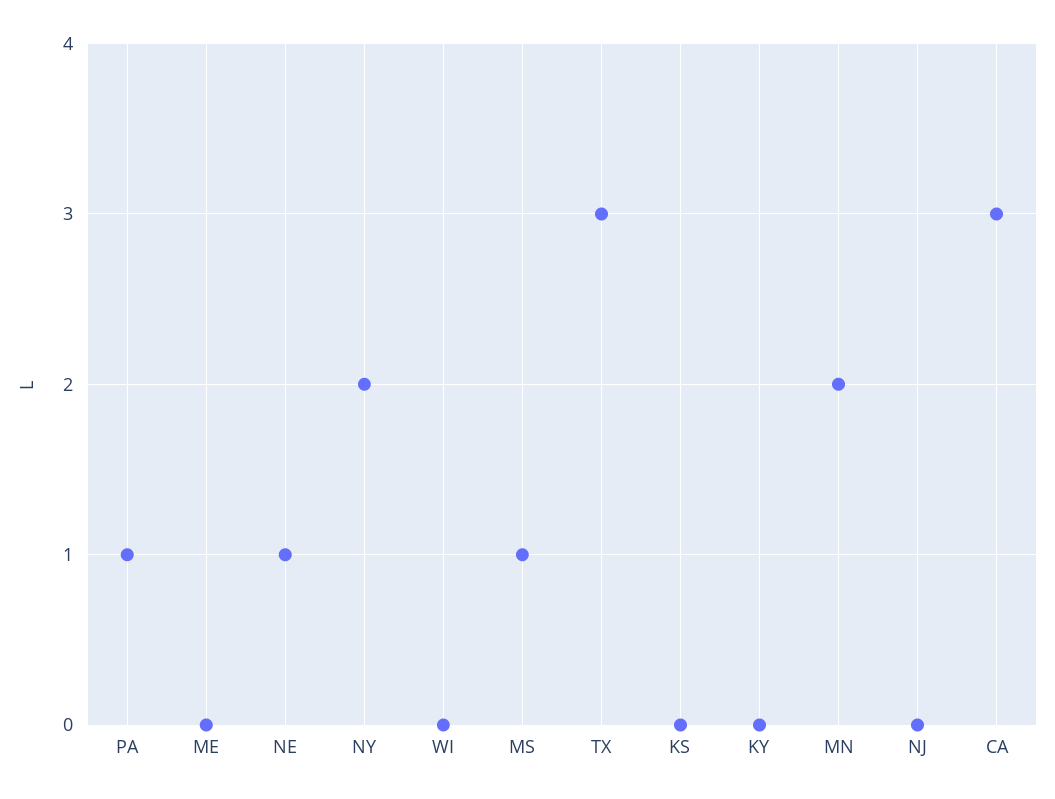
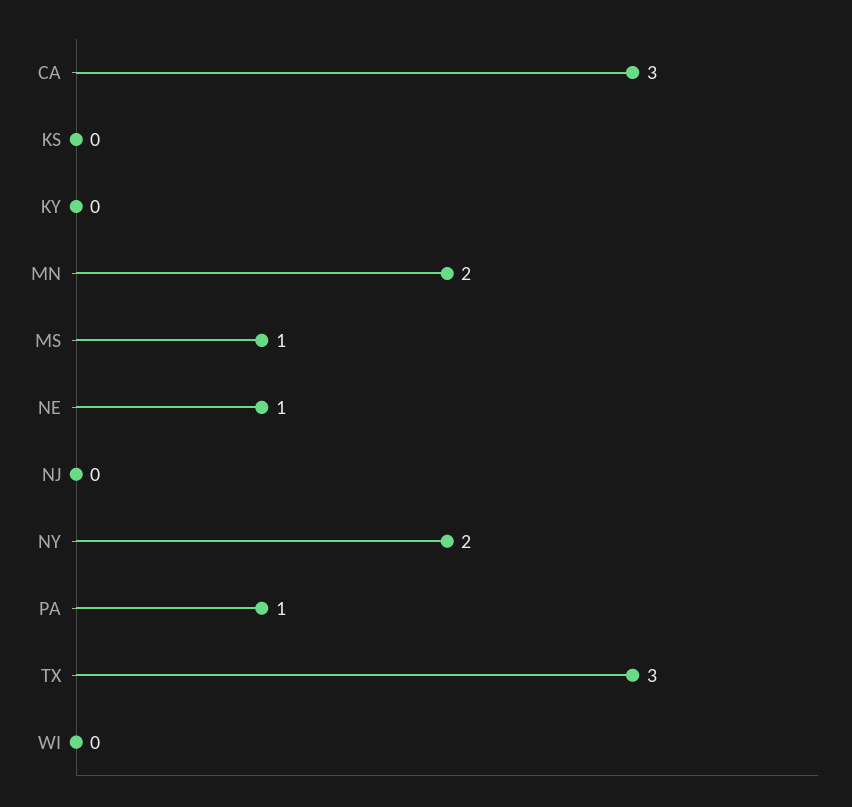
  {
    "PA": 1,
-   "ME": 0,
    "NE": 1,
    "NY": 2,
    "WI": 0,
    "MS": 1,
    "TX": 3,
    "KS": 0,
    "KY": 0,
    "MN": 2,
    "NJ": 0,
    "CA": 3
  }

